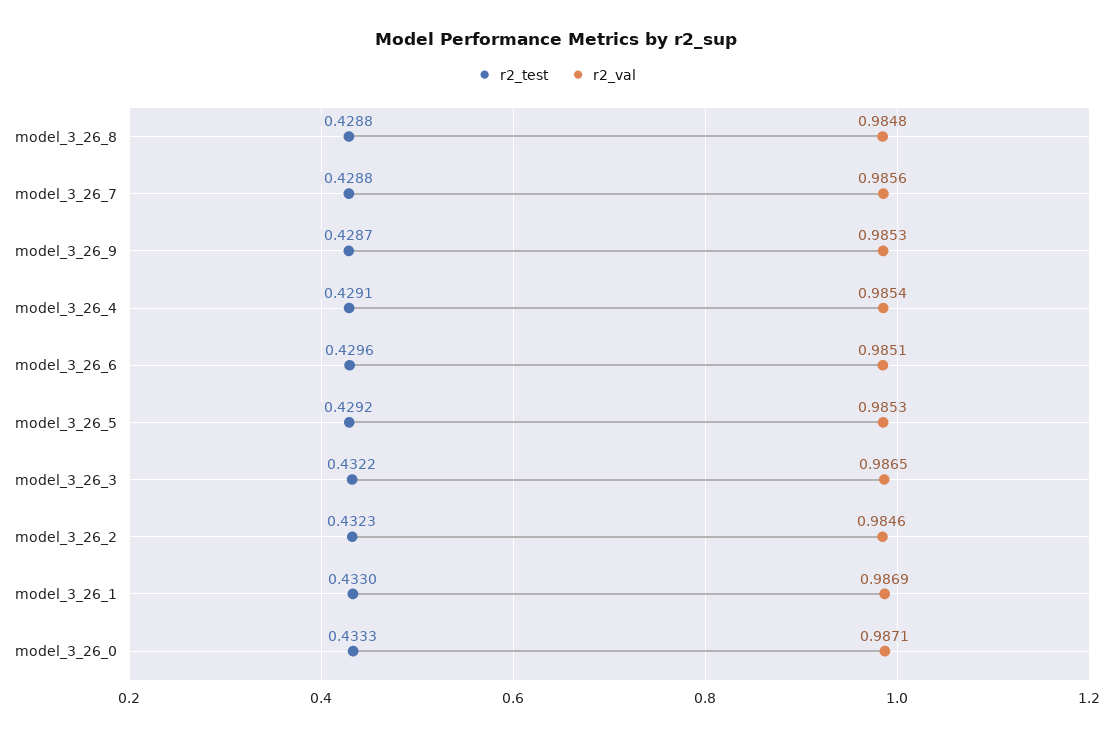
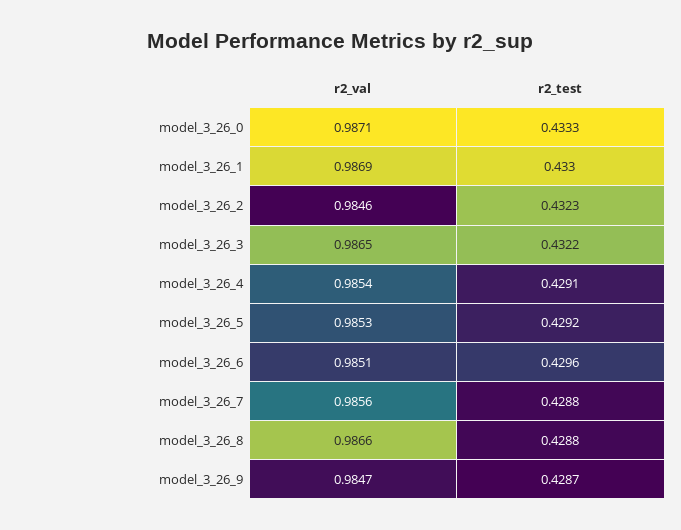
  {
    "r2_test": {
      "model_3_26_8": 0.4288,
      "model_3_26_7": 0.4288,
      "model_3_26_9": 0.4287,
      "model_3_26_4": 0.4291,
      "model_3_26_6": 0.4296,
      "model_3_26_5": 0.4292,
      "model_3_26_3": 0.4322,
      "model_3_26_2": 0.4323,
      "model_3_26_1": 0.433,
      "model_3_26_0": 0.4333
    },
    "r2_val": {
-     "model_3_26_8": 0.9848,
+     "model_3_26_8": 0.9866,
      "model_3_26_7": 0.9856,
-     "model_3_26_9": 0.9853,
+     "model_3_26_9": 0.9847,
      "model_3_26_4": 0.9854,
      "model_3_26_6": 0.9851,
      "model_3_26_5": 0.9853,
      "model_3_26_3": 0.9865,
      "model_3_26_2": 0.9846,
      "model_3_26_1": 0.9869,
      "model_3_26_0": 0.9871
    }
  }

